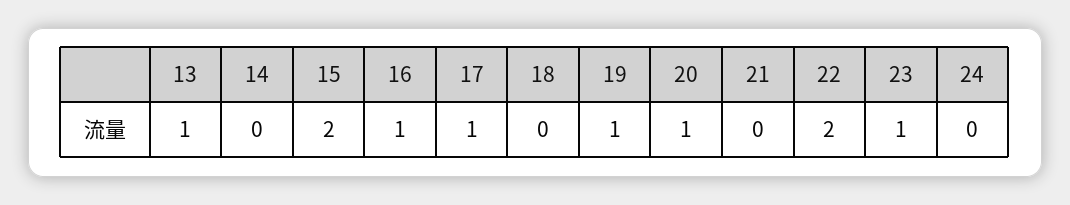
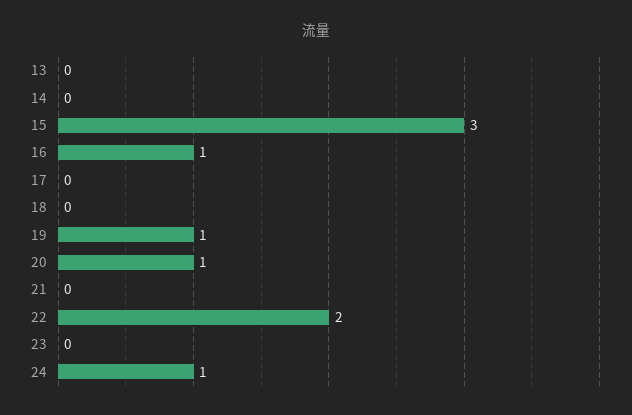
  {
-   "13": 1,
+   "13": 0,
    "14": 0,
-   "15": 2,
+   "15": 3,
    "16": 1,
-   "17": 1,
+   "17": 0,
    "18": 0,
    "19": 1,
    "20": 1,
    "21": 0,
    "22": 2,
-   "23": 1,
+   "23": 0,
-   "24": 0
+   "24": 1
  }

